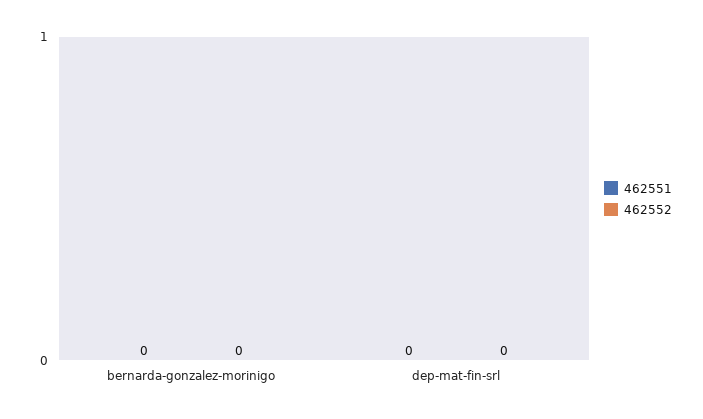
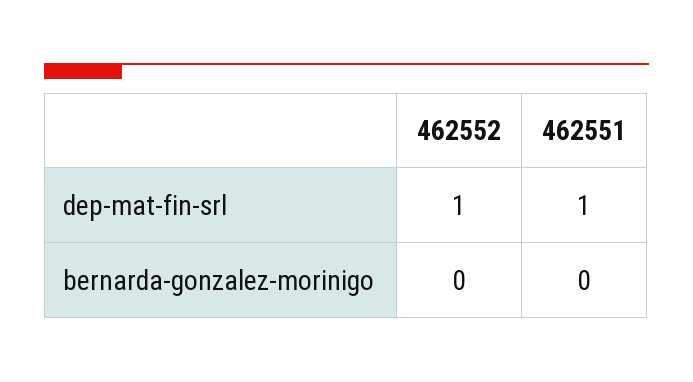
  {
    "462551": {
      "bernarda-gonzalez-morinigo": 0,
-     "dep-mat-fin-srl": 0
+     "dep-mat-fin-srl": 1
    },
    "462552": {
      "bernarda-gonzalez-morinigo": 0,
-     "dep-mat-fin-srl": 0
+     "dep-mat-fin-srl": 1
    }
  }

